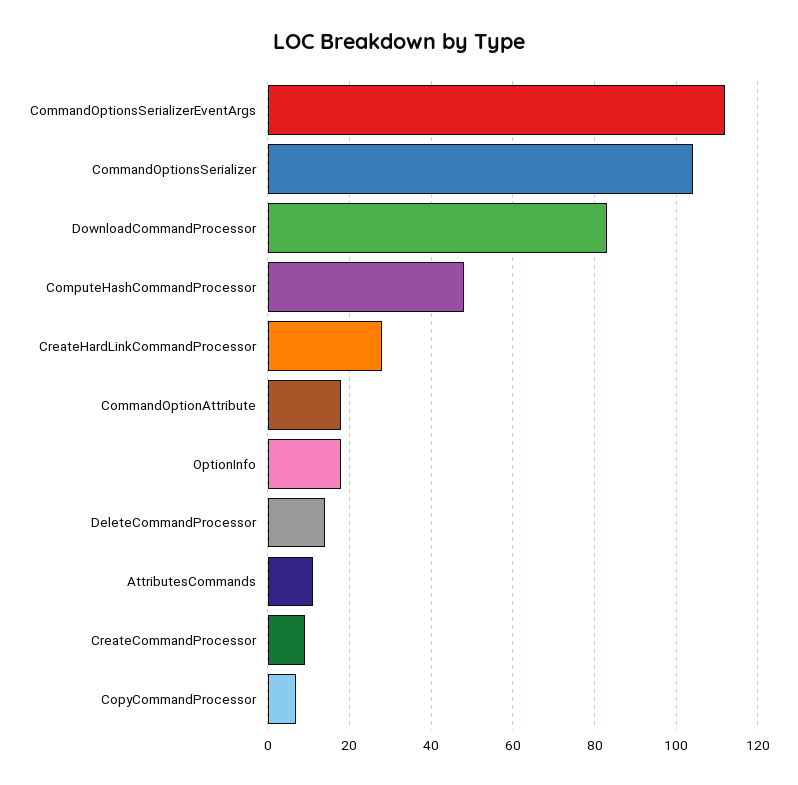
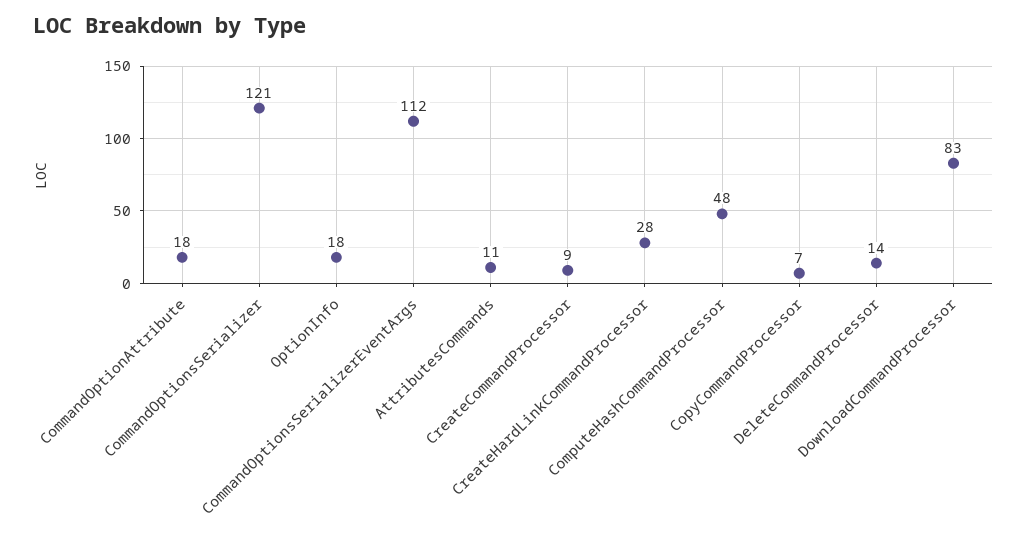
  {
    "CommandOptionsSerializerEventArgs": 112,
-   "CommandOptionsSerializer": 105,
+   "CommandOptionsSerializer": 121,
    "DownloadCommandProcessor": 83,
    "ComputeHashCommandProcessor": 48,
    "CreateHardLinkCommandProcessor": 28,
    "CommandOptionAttribute": 18,
    "OptionInfo": 18,
    "DeleteCommandProcessor": 14,
    "AttributesCommands": 11,
    "CreateCommandProcessor": 9,
    "CopyCommandProcessor": 7
  }

